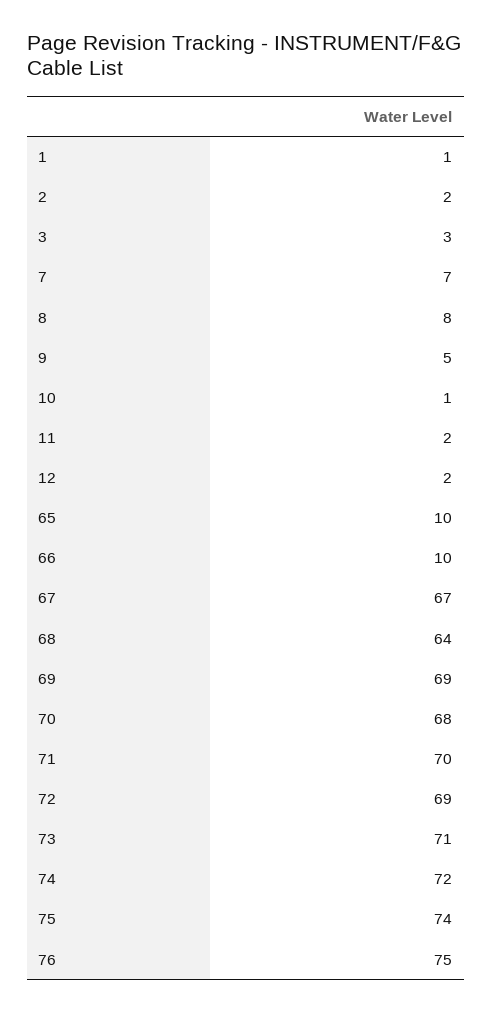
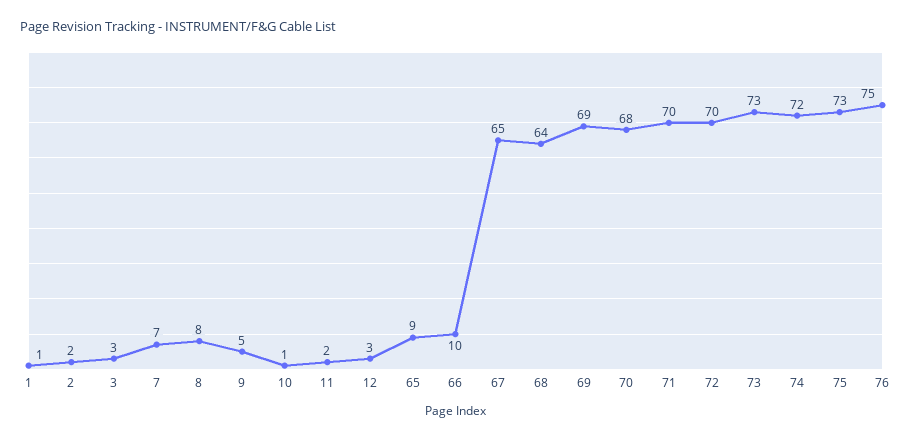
  {
    "1": 1,
    "2": 2,
    "3": 3,
    "7": 7,
    "8": 8,
    "9": 5,
    "10": 1,
    "11": 2,
-   "12": 2,
+   "12": 3,
-   "65": 10,
+   "65": 9,
    "66": 10,
-   "67": 67,
+   "67": 65,
    "68": 64,
    "69": 69,
    "70": 68,
    "71": 70,
-   "72": 69,
+   "72": 70,
-   "73": 71,
+   "73": 73,
    "74": 72,
-   "75": 74,
+   "75": 73,
    "76": 75
  }

